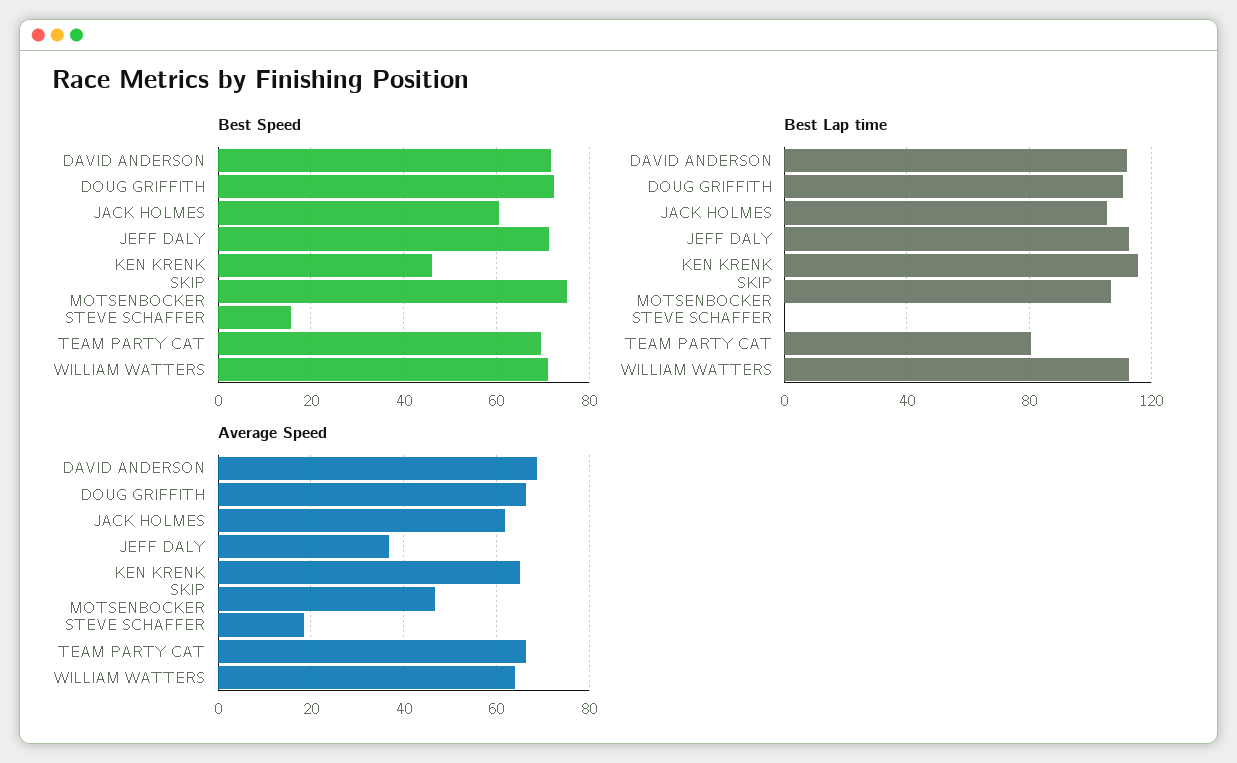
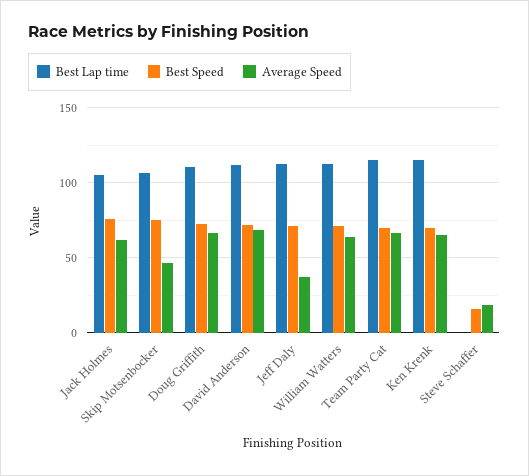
  {
    "Best Speed": {
      "DAVID ANDERSON": 72,
      "DOUG GRIFFITH": 72,
-     "JACK HOLMES": 60,
+     "JACK HOLMES": 75,
      "JEFF DALY": 72,
-     "KEN KRENK": 46,
+     "KEN KRENK": 70,
      "SKIP MOTSENBOCKER": 76,
      "STEVE SCHAFFER": 16,
      "TEAM PARTY CAT": 70,
      "WILLIAM WATTERS": 72
    },
    "Best Lap time": {
      "DAVID ANDERSON": 110,
      "DOUG GRIFFITH": 110,
      "JACK HOLMES": 105,
      "JEFF DALY": 115,
      "KEN KRENK": 115,
      "SKIP MOTSENBOCKER": 105,
      "STEVE SCHAFFER": 0,
-     "TEAM PARTY CAT": 80,
+     "TEAM PARTY CAT": 115,
      "WILLIAM WATTERS": 115
    },
    "Average Speed": {
      "DAVID ANDERSON": 68,
      "DOUG GRIFFITH": 66,
      "JACK HOLMES": 62,
      "JEFF DALY": 36,
      "KEN KRENK": 66,
      "SKIP MOTSENBOCKER": 46,
      "STEVE SCHAFFER": 18,
      "TEAM PARTY CAT": 66,
      "WILLIAM WATTERS": 64
    }
  }

